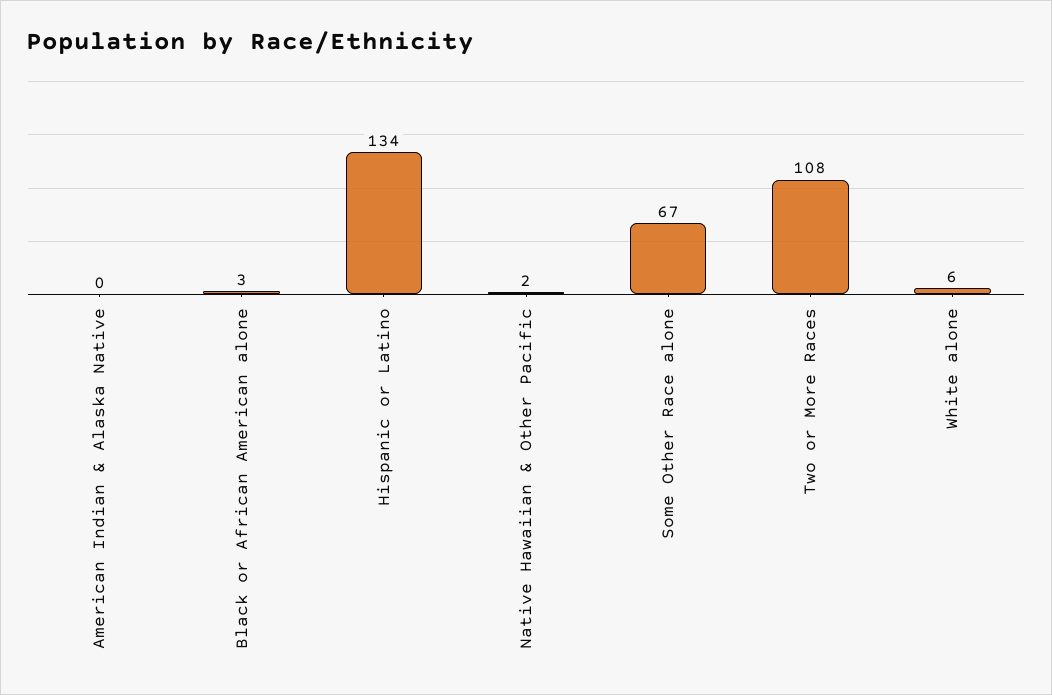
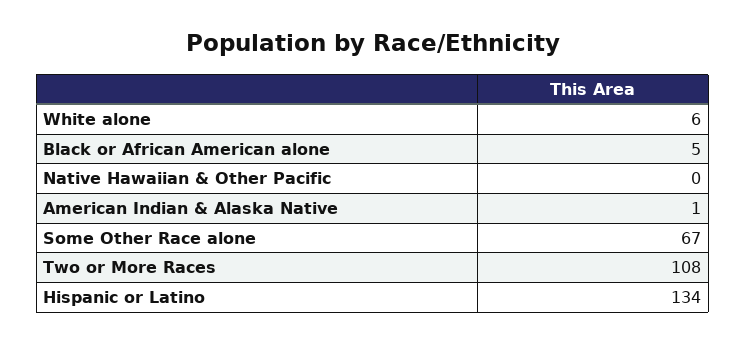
  {
-   "American Indian & Alaska Native": 0,
+   "American Indian & Alaska Native": 1,
-   "Black or African American alone": 3,
+   "Black or African American alone": 5,
    "Hispanic or Latino": 134,
-   "Native Hawaiian & Other Pacific": 2,
+   "Native Hawaiian & Other Pacific": 0,
    "Some Other Race alone": 67,
    "Two or More Races": 108,
    "White alone": 6
  }

